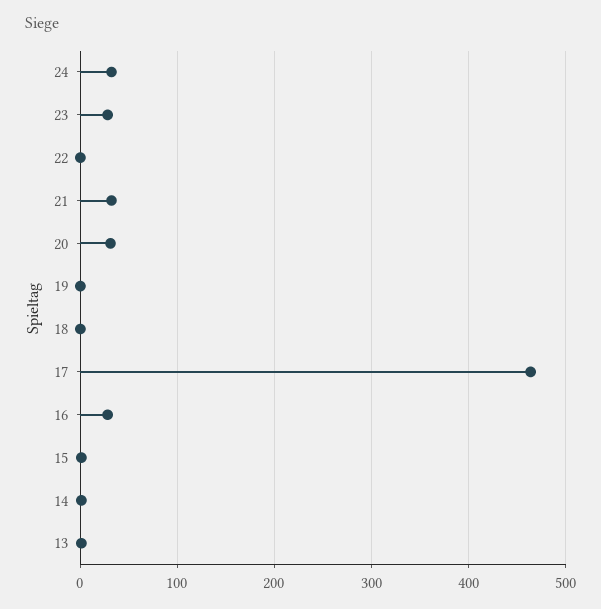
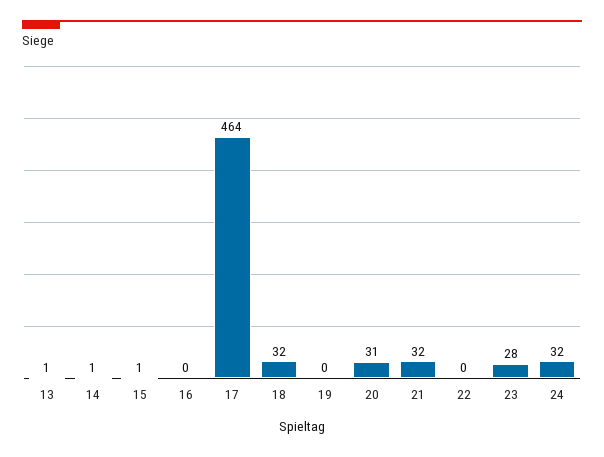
  {
    "24": 32,
    "23": 28,
    "22": 0,
    "21": 32,
    "20": 31,
    "19": 0,
-   "18": 0,
+   "18": 32,
    "17": 464,
-   "16": 30,
+   "16": 0,
    "15": 1,
    "14": 1,
    "13": 1
  }

